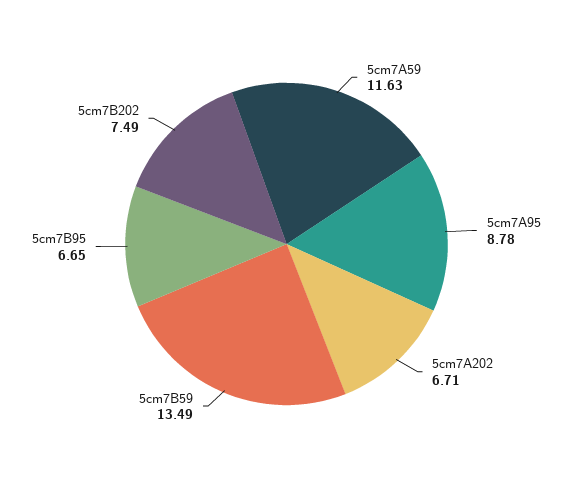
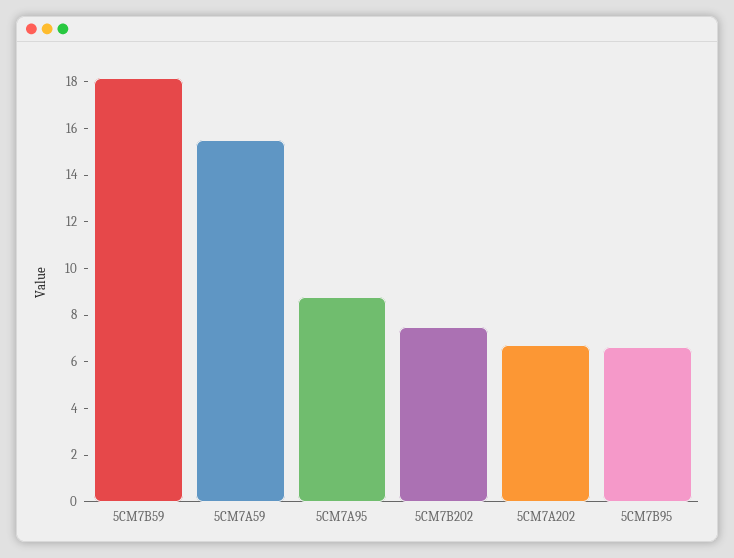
  {
-   "5cm7A59": 11.63,
+   "5cm7A59": 15.5,
    "5cm7A95": 8.78,
    "5cm7A202": 6.71,
-   "5cm7B59": 13.49,
+   "5cm7B59": 18,
    "5cm7B95": 6.65,
    "5cm7B202": 7.49
  }

